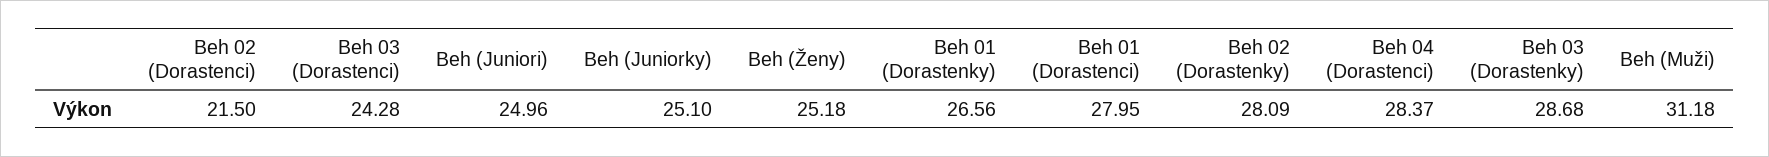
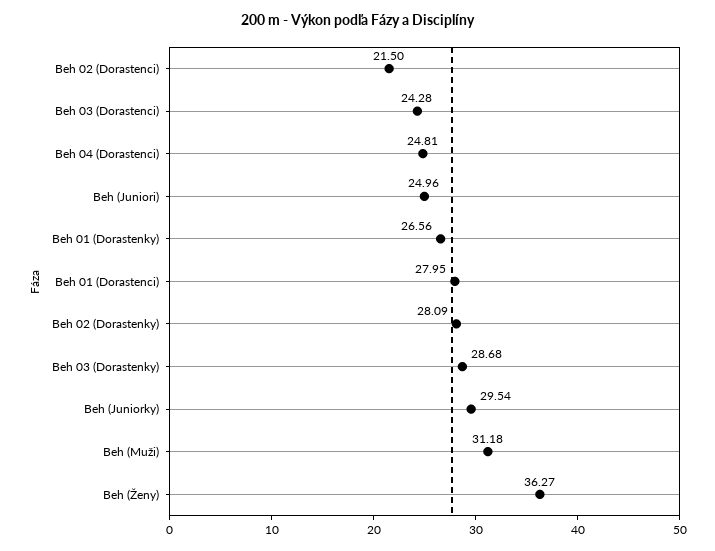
  {
    "Beh 02 (Dorastenci)": 21.5,
    "Beh 03 (Dorastenci)": 24.28,
    "Beh (Juniori)": 24.96,
-   "Beh (Juniorky)": 25.1,
+   "Beh (Juniorky)": 29.54,
-   "Beh (Ženy)": 25.18,
+   "Beh (Ženy)": 36.27,
    "Beh 01 (Dorastenky)": 26.56,
    "Beh 01 (Dorastenci)": 27.95,
    "Beh 02 (Dorastenky)": 28.09,
-   "Beh 04 (Dorastenci)": 28.37,
+   "Beh 04 (Dorastenci)": 24.81,
    "Beh 03 (Dorastenky)": 28.68,
    "Beh (Muži)": 31.18
  }

